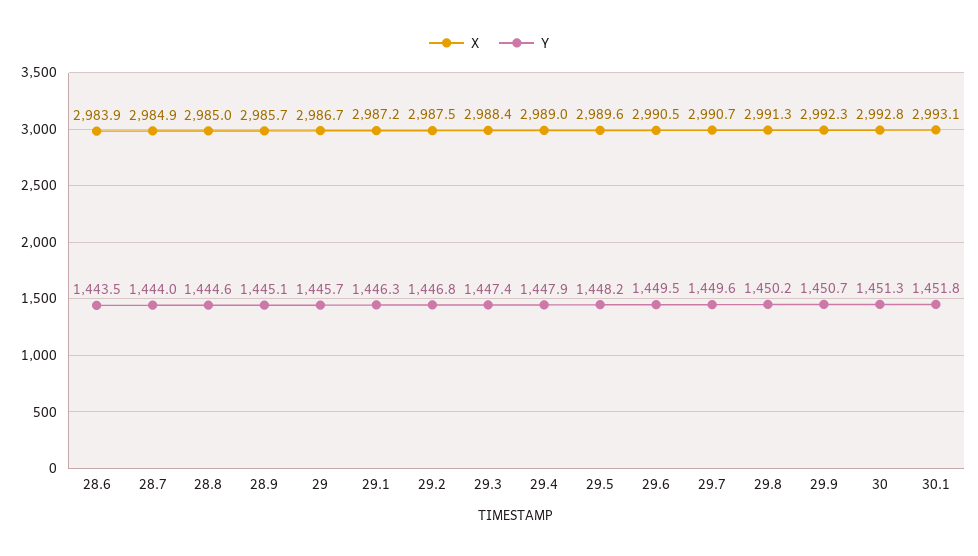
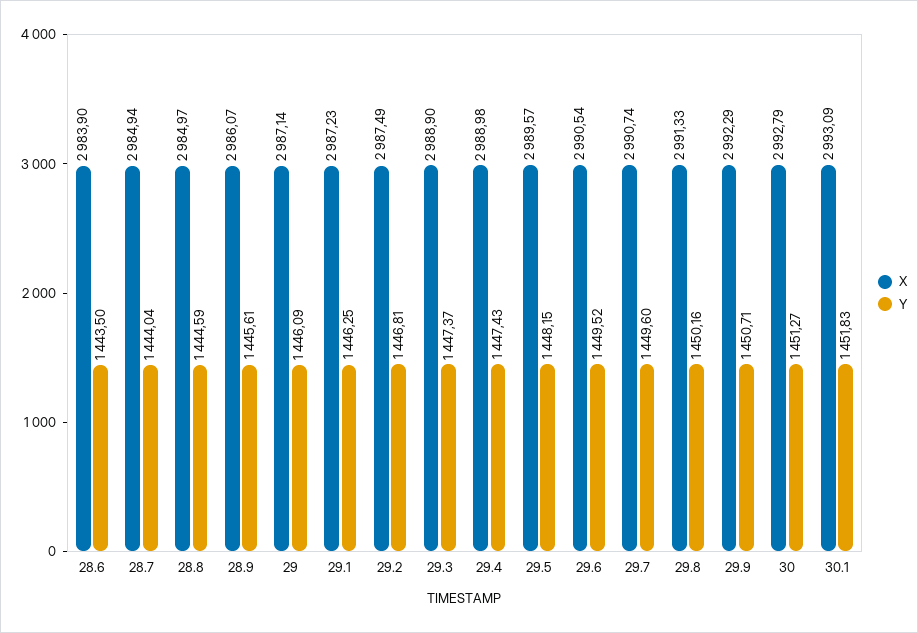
  {
    "X": {
      "28.6": 2983.9,
      "28.7": 2984.94,
      "28.8": 2984.97,
-     "28.9": 2985.7,
+     "28.9": 2986.07,
-     "29": 2986.7,
+     "29": 2987.14,
      "29.1": 2987.23,
      "29.2": 2987.49,
-     "29.3": 2988.4,
+     "29.3": 2988.9,
      "29.4": 2988.98,
      "29.5": 2989.57,
      "29.6": 2990.54,
      "29.7": 2990.74,
      "29.8": 2991.33,
      "29.9": 2992.29,
      "30": 2992.79,
      "30.1": 2993.09
    },
    "Y": {
      "28.6": 1443.5,
      "28.7": 1444.04,
      "28.8": 1444.59,
-     "28.9": 1445.1,
+     "28.9": 1445.61,
-     "29": 1445.7,
+     "29": 1446.09,
      "29.1": 1446.25,
      "29.2": 1446.81,
      "29.3": 1447.37,
-     "29.4": 1447.9,
+     "29.4": 1447.43,
      "29.5": 1448.15,
      "29.6": 1449.52,
      "29.7": 1449.6,
      "29.8": 1450.16,
      "29.9": 1450.71,
      "30": 1451.27,
      "30.1": 1451.83
    }
  }

